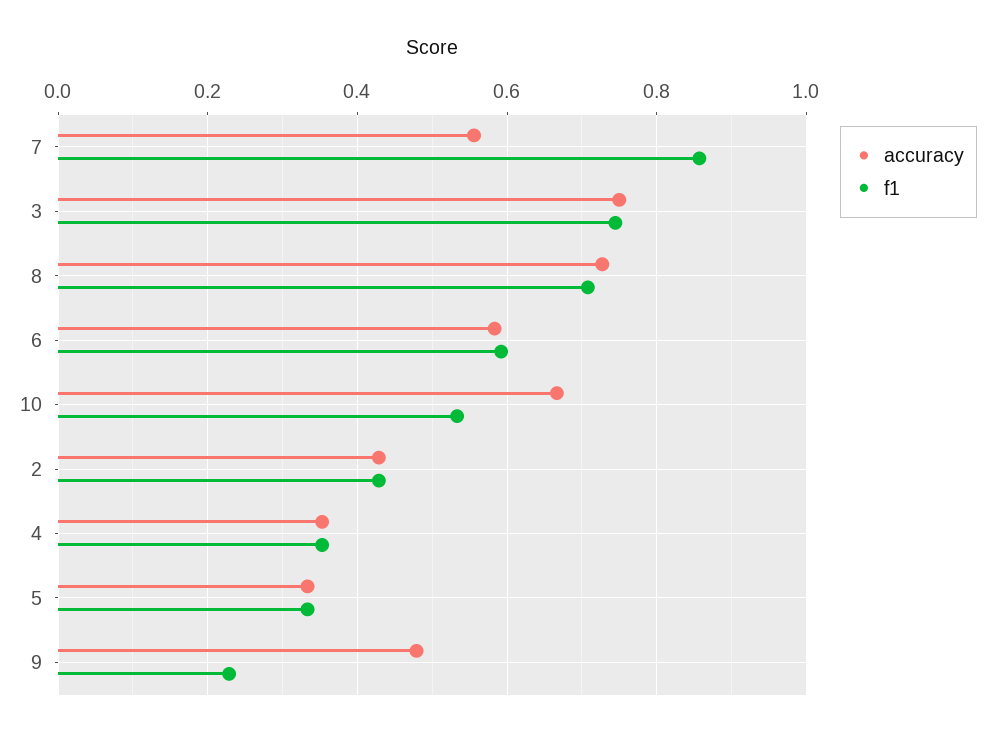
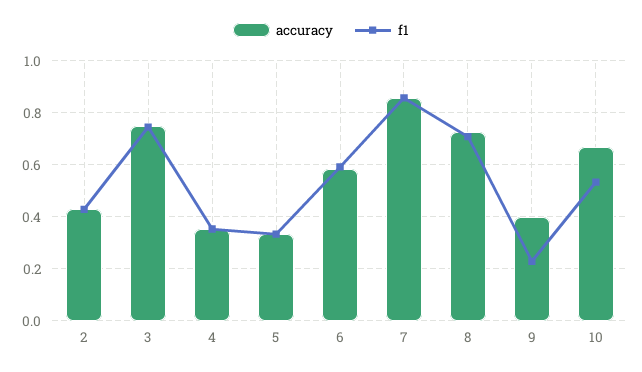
  {
    "accuracy": {
-     "7": 0.56,
+     "7": 0.85,
      "3": 0.76,
      "8": 0.72,
      "6": 0.58,
      "10": 0.66,
      "2": 0.42,
      "4": 0.36,
      "5": 0.34,
-     "9": 0.48
+     "9": 0.4
    },
    "f1": {
      "7": 0.86,
      "3": 0.74,
      "8": 0.7,
      "6": 0.6,
      "10": 0.54,
      "2": 0.42,
      "4": 0.36,
      "5": 0.34,
      "9": 0.22
    }
  }

